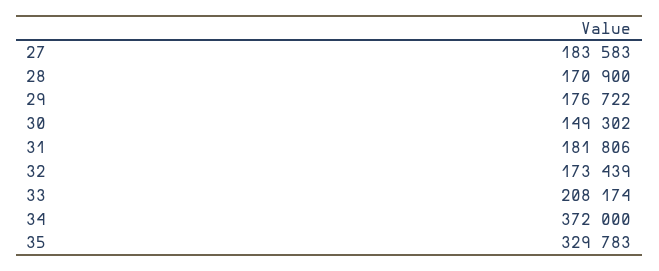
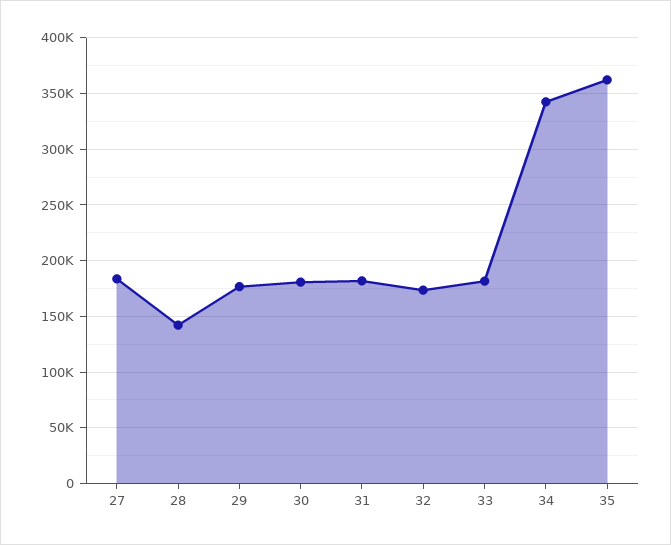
  {
    "27": 183583,
-   "28": 170900,
+   "28": 140000,
    "29": 176722,
-   "30": 149302,
+   "30": 180000,
    "31": 181806,
    "32": 173439,
-   "33": 208174,
+   "33": 180000,
-   "34": 372000,
+   "34": 340000,
-   "35": 329783
+   "35": 360000
  }

